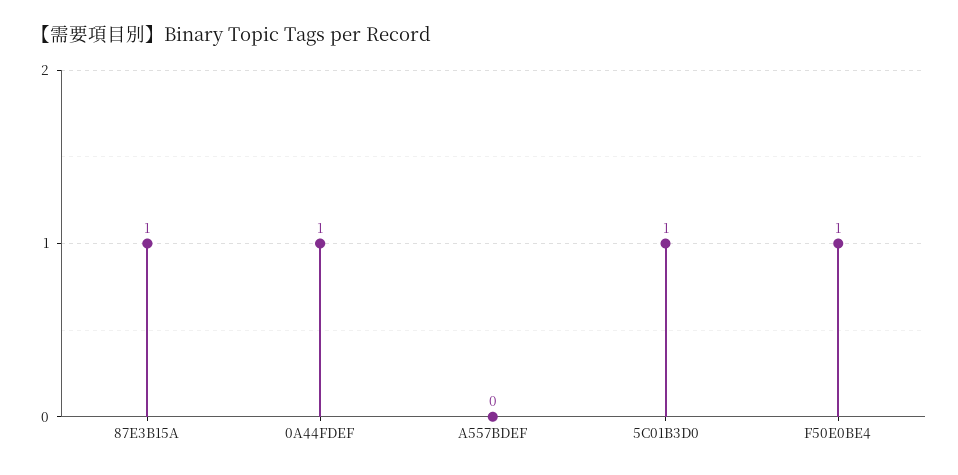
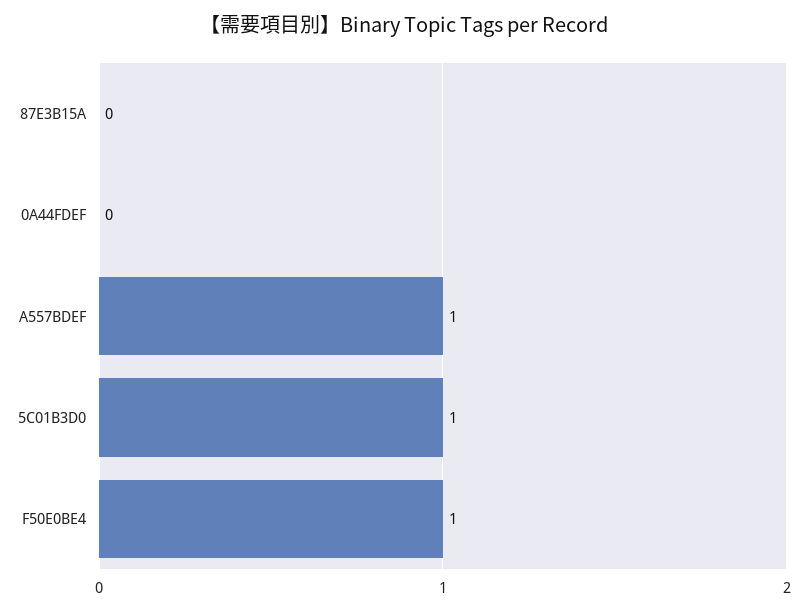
  {
-   "87E3B15A": 1,
+   "87E3B15A": 0,
-   "0A44FDEF": 1,
+   "0A44FDEF": 0,
-   "A557BDEF": 0,
+   "A557BDEF": 1,
    "5C01B3D0": 1,
    "F50E0BE4": 1
  }

